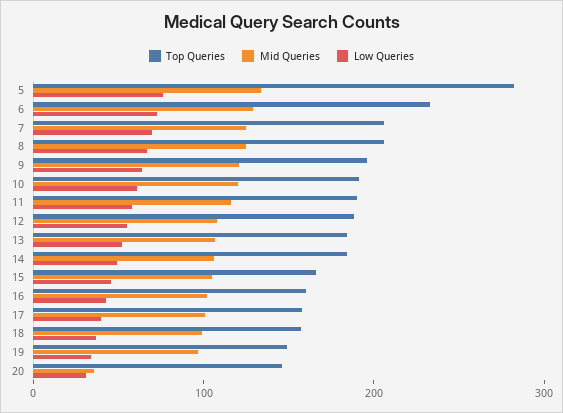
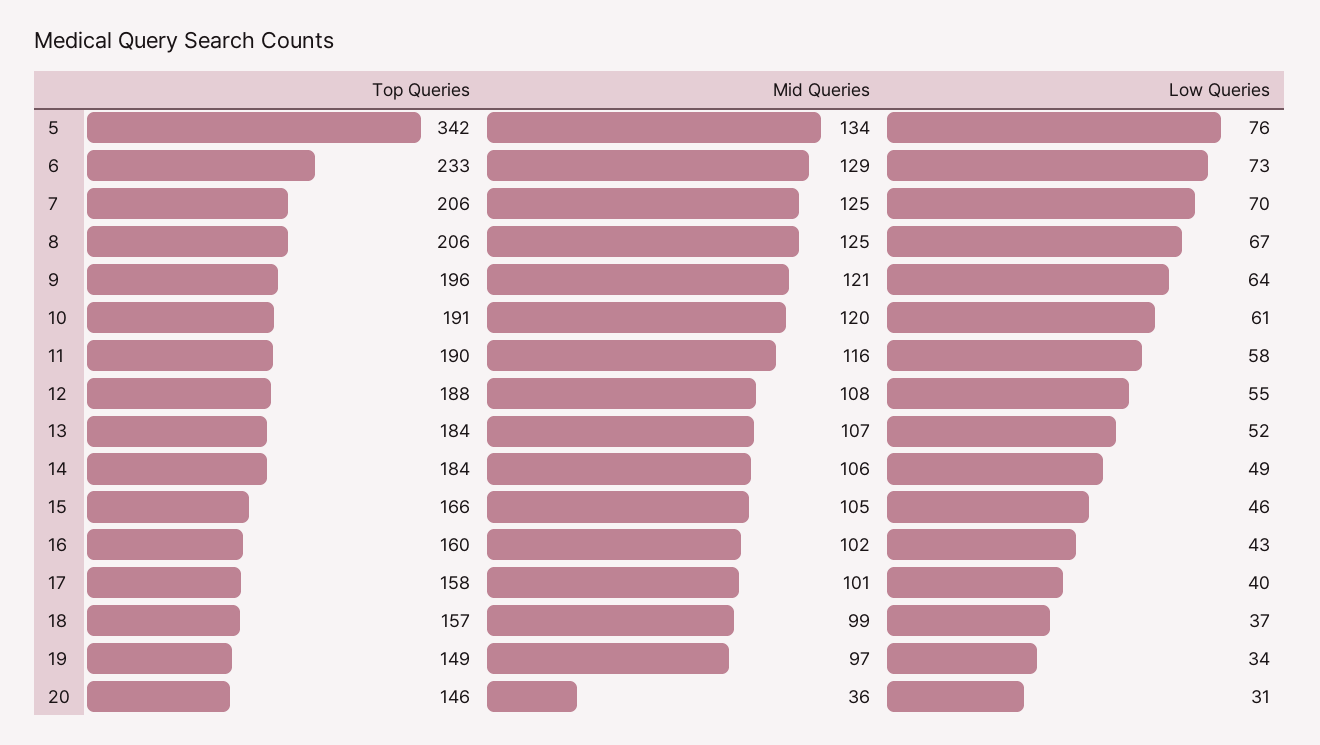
  {
    "Top Queries": {
-     "5": 280,
+     "5": 342,
      "6": 233,
      "7": 206,
      "8": 206,
      "9": 196,
      "10": 191,
      "11": 190,
      "12": 188,
      "13": 184,
      "14": 184,
      "15": 166,
      "16": 160,
      "17": 158,
      "18": 157,
      "19": 149,
      "20": 146
    },
    "Mid Queries": {
      "5": 134,
      "6": 129,
      "7": 125,
      "8": 125,
      "9": 121,
      "10": 120,
      "11": 116,
      "12": 108,
      "13": 107,
      "14": 106,
      "15": 105,
      "16": 102,
      "17": 101,
      "18": 99,
      "19": 97,
      "20": 36
    },
    "Low Queries": {
      "5": 76,
      "6": 73,
      "7": 70,
      "8": 67,
      "9": 64,
      "10": 61,
      "11": 58,
      "12": 55,
      "13": 52,
      "14": 49,
      "15": 46,
      "16": 43,
      "17": 40,
      "18": 37,
      "19": 34,
      "20": 31
    }
  }

